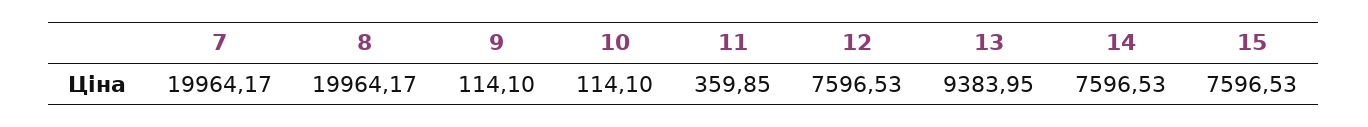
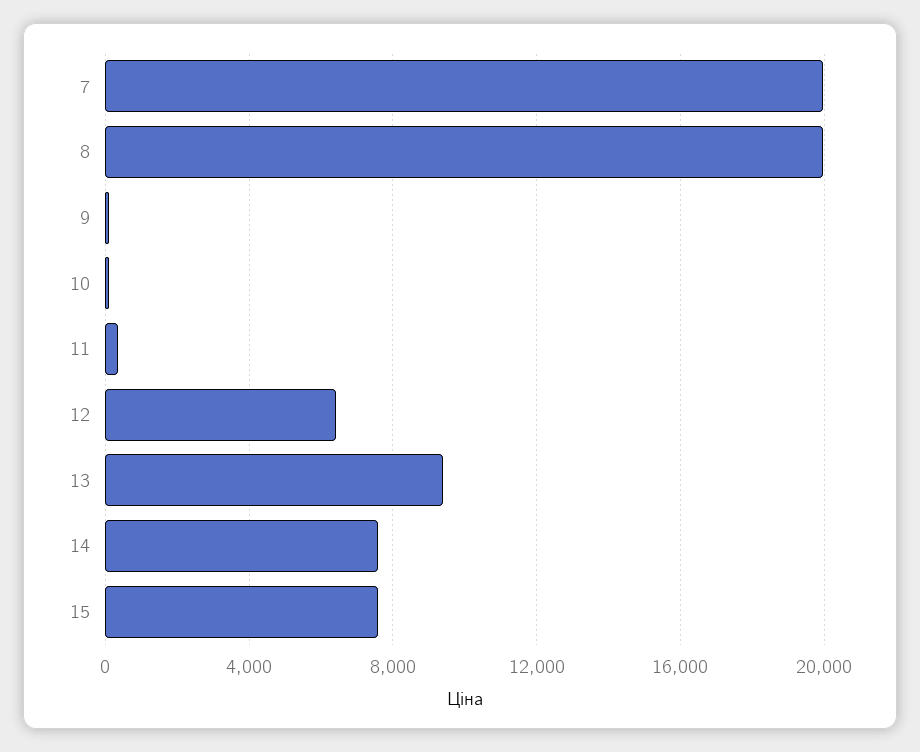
  {
    "7": 19964.17,
    "8": 19964.17,
    "9": 114.1,
    "10": 114.1,
    "11": 359.85,
-   "12": 7596.53,
+   "12": 6500,
    "13": 9383.95,
    "14": 7596.53,
    "15": 7596.53
  }

